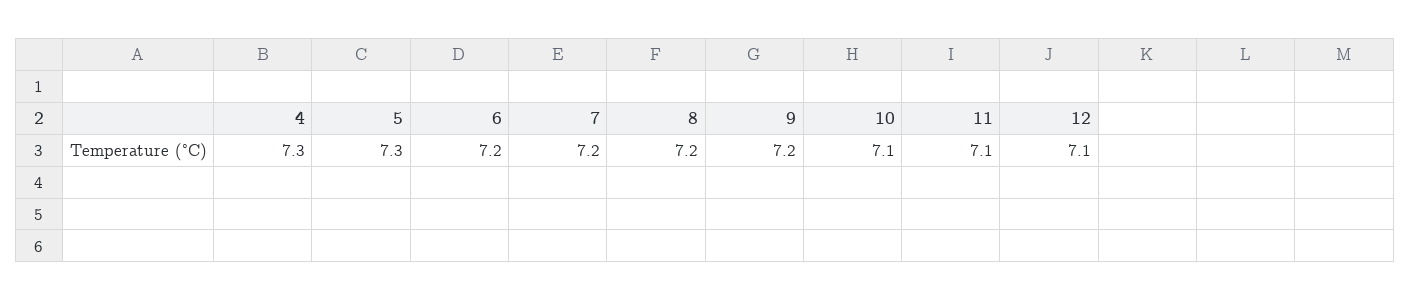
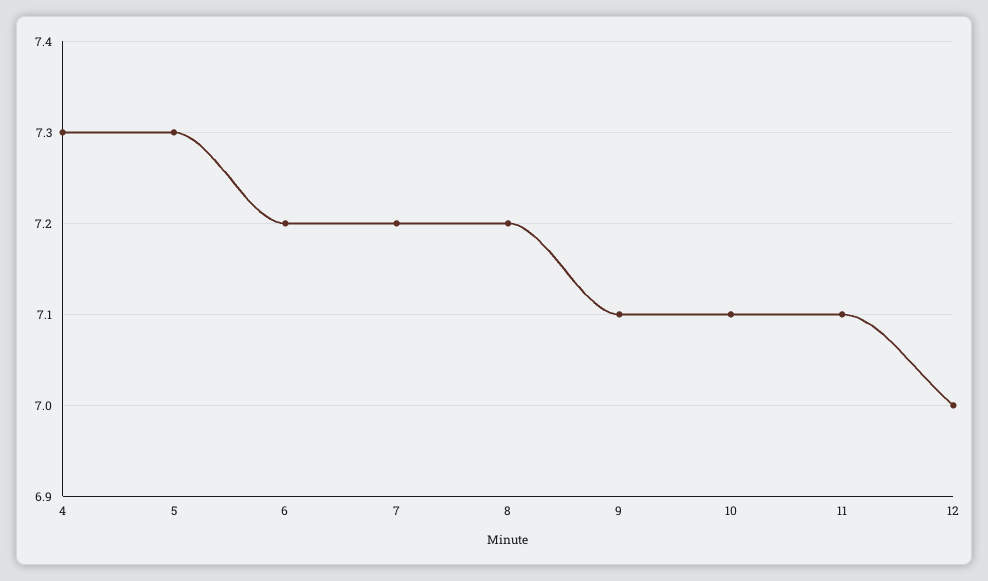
  {
    "4": 7.3,
    "5": 7.3,
    "6": 7.2,
    "7": 7.2,
    "8": 7.2,
-   "9": 7.2,
+   "9": 7.1,
    "10": 7.1,
    "11": 7.1,
-   "12": 7.1
+   "12": 7
  }

